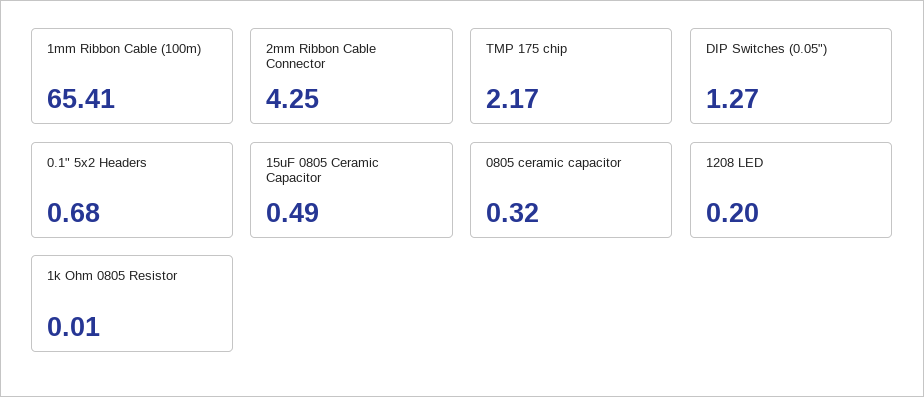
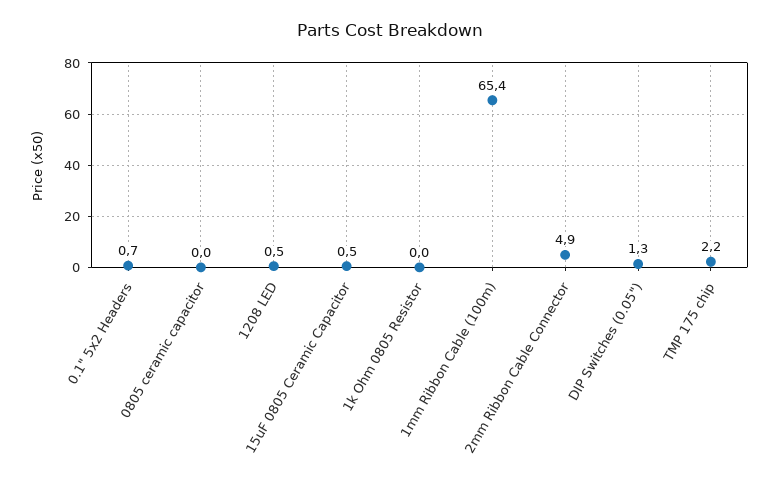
  {
    "1mm Ribbon Cable (100m)": 65.41,
-   "2mm Ribbon Cable Connector": 4.25,
+   "2mm Ribbon Cable Connector": 4.9,
    "TMP 175 chip": 2.17,
    "DIP Switches (0.05\")": 1.27,
    "0.1\" 5x2 Headers": 0.68,
    "15uF 0805 Ceramic Capacitor": 0.49,
-   "0805 ceramic capacitor": 0.32,
+   "0805 ceramic capacitor": 0,
-   "1208 LED": 0.2,
+   "1208 LED": 0.5,
    "1k Ohm 0805 Resistor": 0.01
  }

